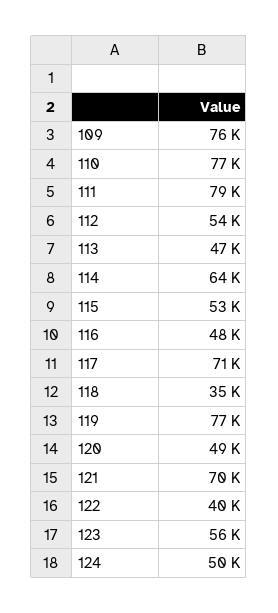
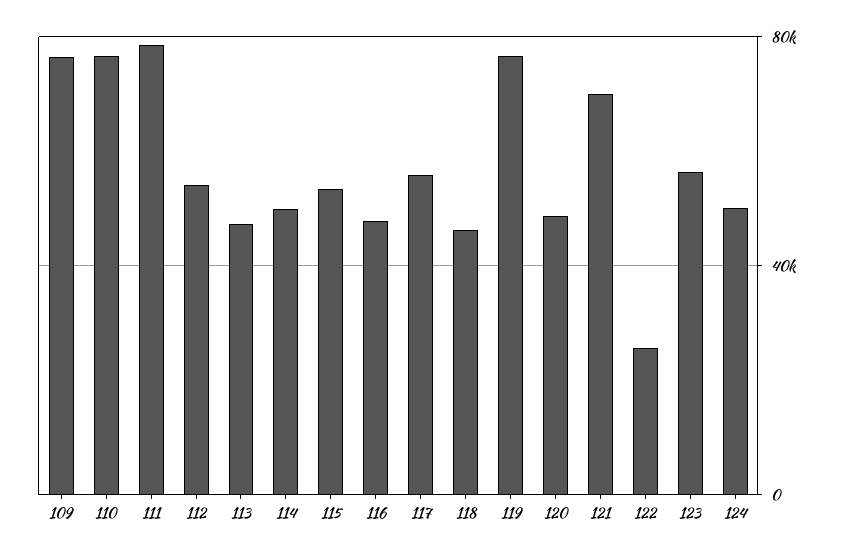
  {
    "109": 76000,
    "110": 77000,
    "111": 79000,
    "112": 54000,
    "113": 47000,
-   "114": 64000,
+   "114": 50000,
    "115": 53000,
    "116": 48000,
-   "117": 71000,
+   "117": 55000,
-   "118": 35000,
+   "118": 45000,
    "119": 77000,
    "120": 49000,
    "121": 70000,
-   "122": 40000,
+   "122": 25000,
    "123": 56000,
    "124": 50000
  }

